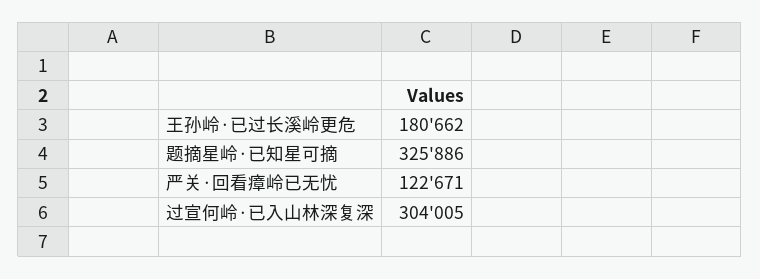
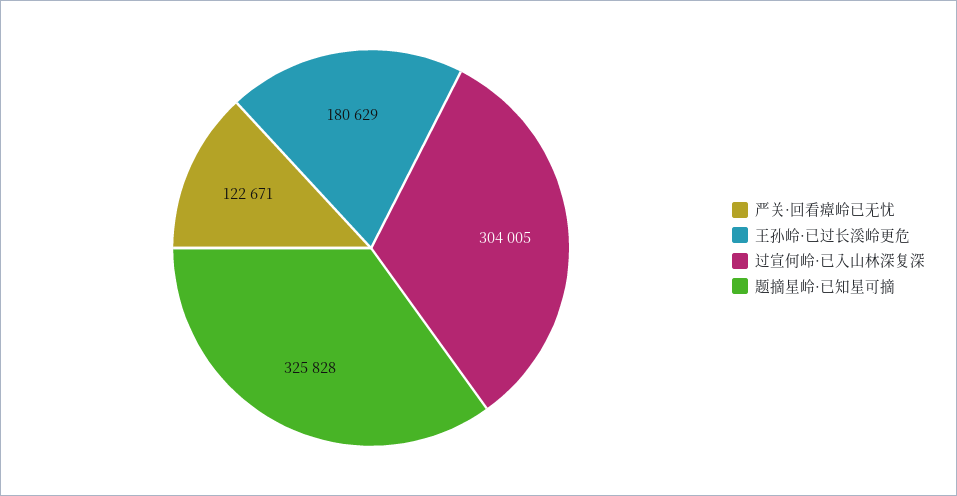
  {
-   "王孙岭·已过长溪岭更危": 180662,
+   "王孙岭·已过长溪岭更危": 180629,
-   "题摘星岭·已知星可摘": 325886,
+   "题摘星岭·已知星可摘": 325828,
    "严关·回看瘴岭已无忧": 122671,
    "过宣何岭·已入山林深复深": 304005
  }

